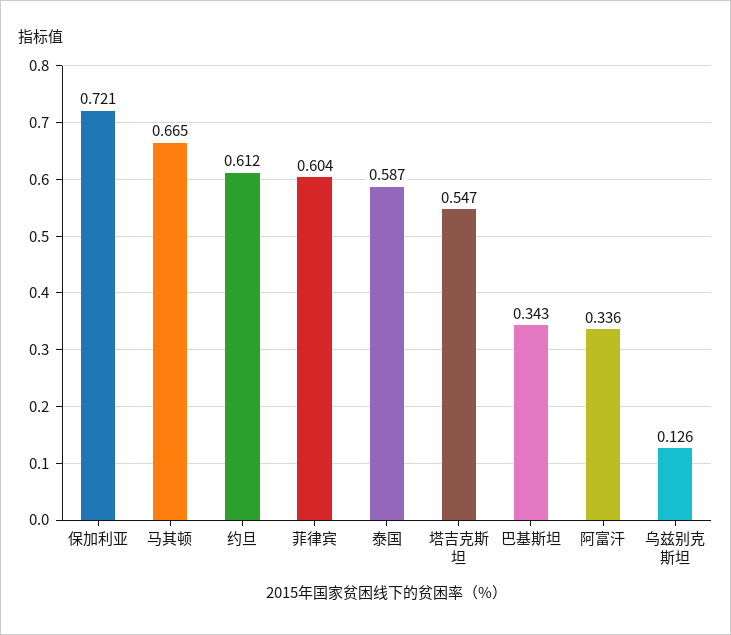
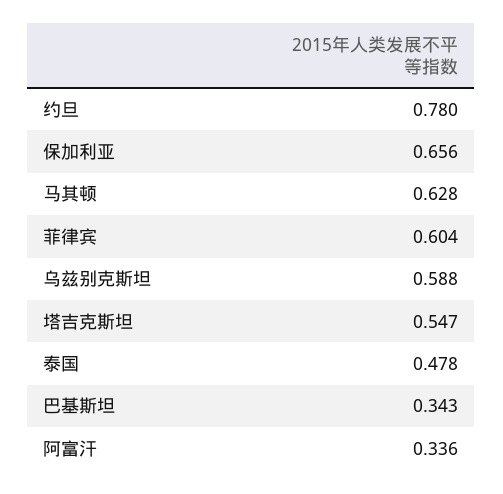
  {
-   "保加利亚": 0.721,
+   "保加利亚": 0.656,
-   "马其顿": 0.665,
+   "马其顿": 0.628,
-   "约旦": 0.612,
+   "约旦": 0.78,
    "菲律宾": 0.604,
-   "泰国": 0.587,
+   "泰国": 0.478,
    "塔吉克斯坦": 0.547,
    "巴基斯坦": 0.343,
    "阿富汗": 0.336,
-   "乌兹别克斯坦": 0.126
+   "乌兹别克斯坦": 0.588
  }

